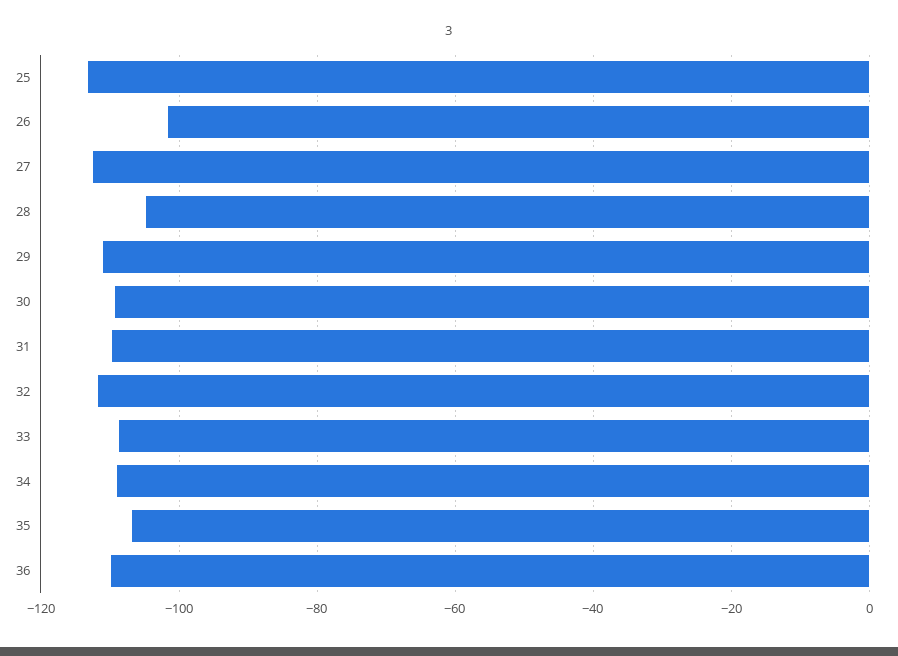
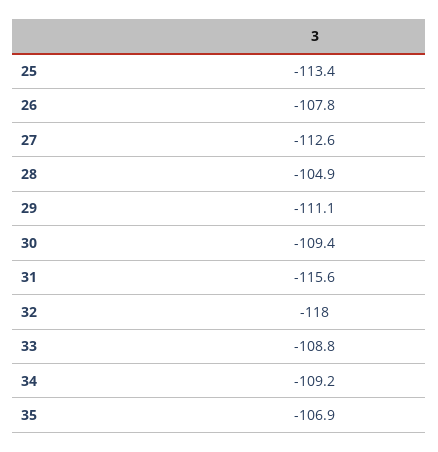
  {
    "25": -113.4,
-   "26": -102,
+   "26": -107.8,
    "27": -112.6,
    "28": -104.9,
    "29": -111.1,
    "30": -109.4,
-   "31": -110,
+   "31": -115.6,
-   "32": -112,
+   "32": -118,
    "33": -108.8,
    "34": -109.2,
-   "35": -106.9,
+   "35": -106.9
-   "36": -110
  }

